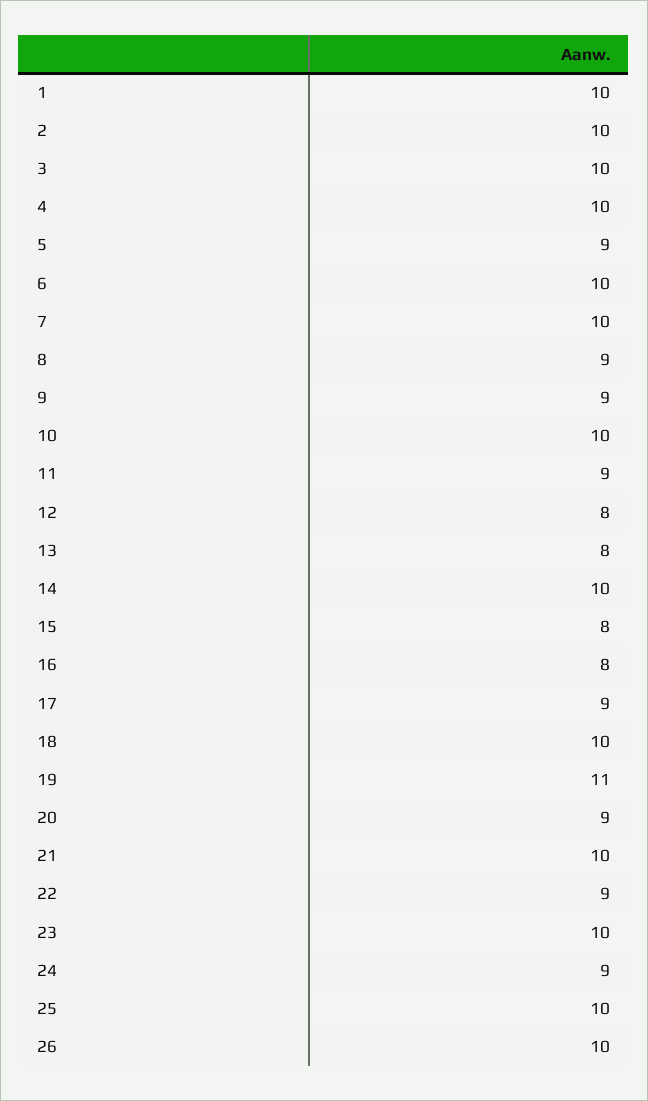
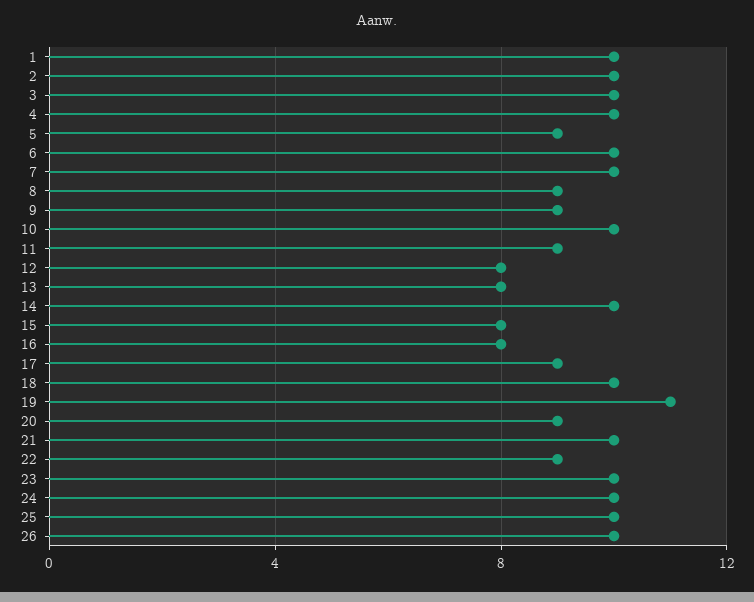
  {
    "1": 10,
    "2": 10,
    "3": 10,
    "4": 10,
    "5": 9,
    "6": 10,
    "7": 10,
    "8": 9,
    "9": 9,
    "10": 10,
    "11": 9,
    "12": 8,
    "13": 8,
    "14": 10,
    "15": 8,
    "16": 8,
    "17": 9,
    "18": 10,
    "19": 11,
    "20": 9,
    "21": 10,
    "22": 9,
    "23": 10,
-   "24": 9,
+   "24": 10,
    "25": 10,
    "26": 10
  }

